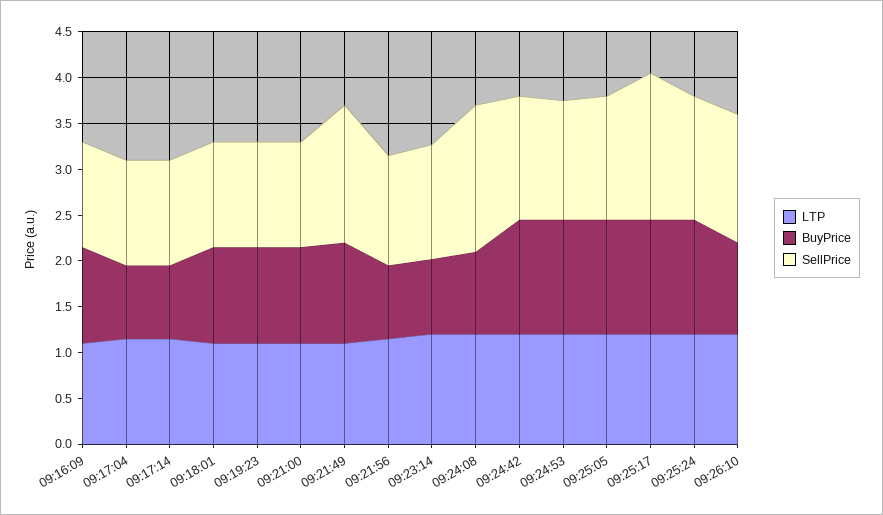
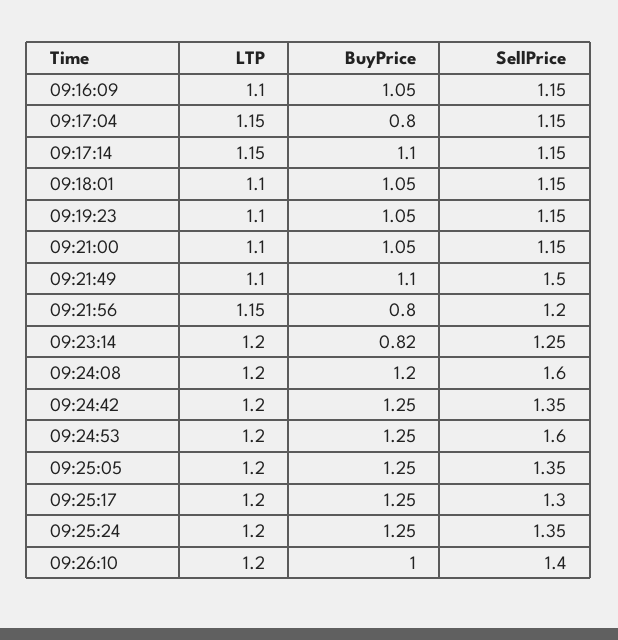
  {
    "LTP": {
      "09:16:09": 1.1,
      "09:17:04": 1.15,
      "09:17:14": 1.15,
      "09:18:01": 1.1,
      "09:19:23": 1.1,
      "09:21:00": 1.1,
      "09:21:49": 1.1,
      "09:21:56": 1.15,
      "09:23:14": 1.2,
      "09:24:08": 1.2,
      "09:24:42": 1.2,
      "09:24:53": 1.2,
      "09:25:05": 1.2,
      "09:25:17": 1.2,
      "09:25:24": 1.2,
      "09:26:10": 1.2
    },
    "BuyPrice": {
      "09:16:09": 1.05,
      "09:17:04": 0.8,
-     "09:17:14": 0.8,
+     "09:17:14": 1.1,
      "09:18:01": 1.05,
      "09:19:23": 1.05,
      "09:21:00": 1.05,
      "09:21:49": 1.1,
      "09:21:56": 0.8,
      "09:23:14": 0.82,
-     "09:24:08": 0.9,
+     "09:24:08": 1.2,
      "09:24:42": 1.25,
      "09:24:53": 1.25,
      "09:25:05": 1.25,
      "09:25:17": 1.25,
      "09:25:24": 1.25,
      "09:26:10": 1
    },
    "SellPrice": {
      "09:16:09": 1.15,
      "09:17:04": 1.15,
      "09:17:14": 1.15,
      "09:18:01": 1.15,
      "09:19:23": 1.15,
      "09:21:00": 1.15,
      "09:21:49": 1.5,
      "09:21:56": 1.2,
      "09:23:14": 1.25,
      "09:24:08": 1.6,
      "09:24:42": 1.35,
-     "09:24:53": 1.3,
+     "09:24:53": 1.6,
      "09:25:05": 1.35,
-     "09:25:17": 1.6,
+     "09:25:17": 1.3,
      "09:25:24": 1.35,
      "09:26:10": 1.4
    }
  }

